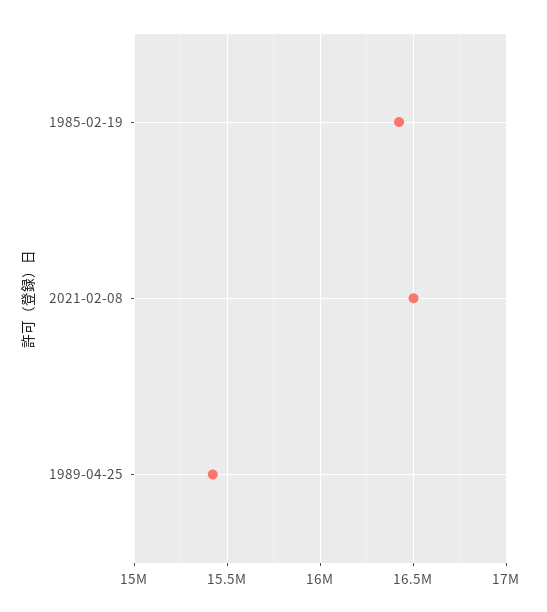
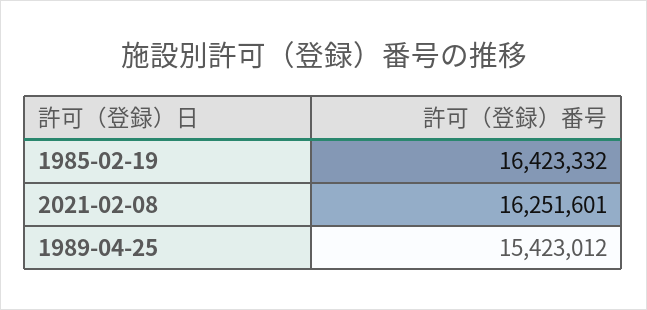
  {
    "1985-02-19": 16423332,
-   "2021-02-08": 16500000,
+   "2021-02-08": 16251601,
    "1989-04-25": 15423012
  }

